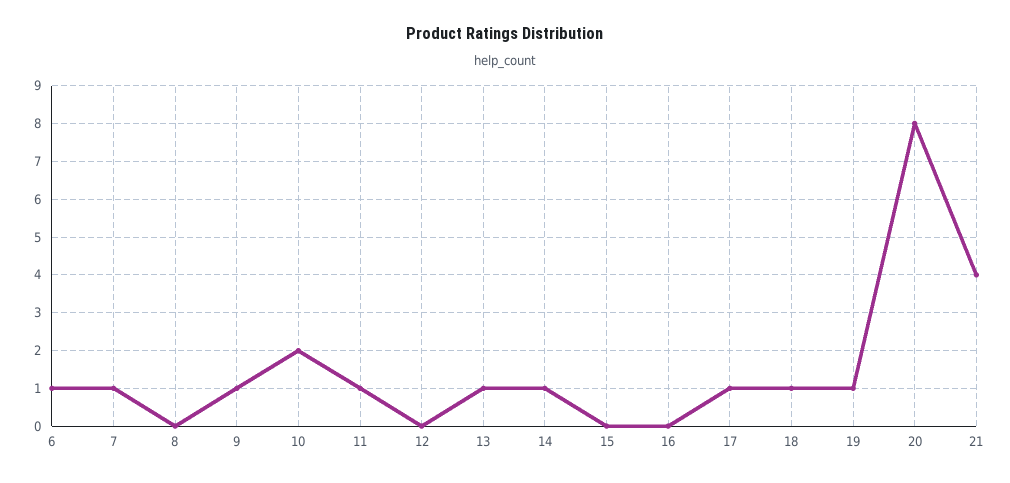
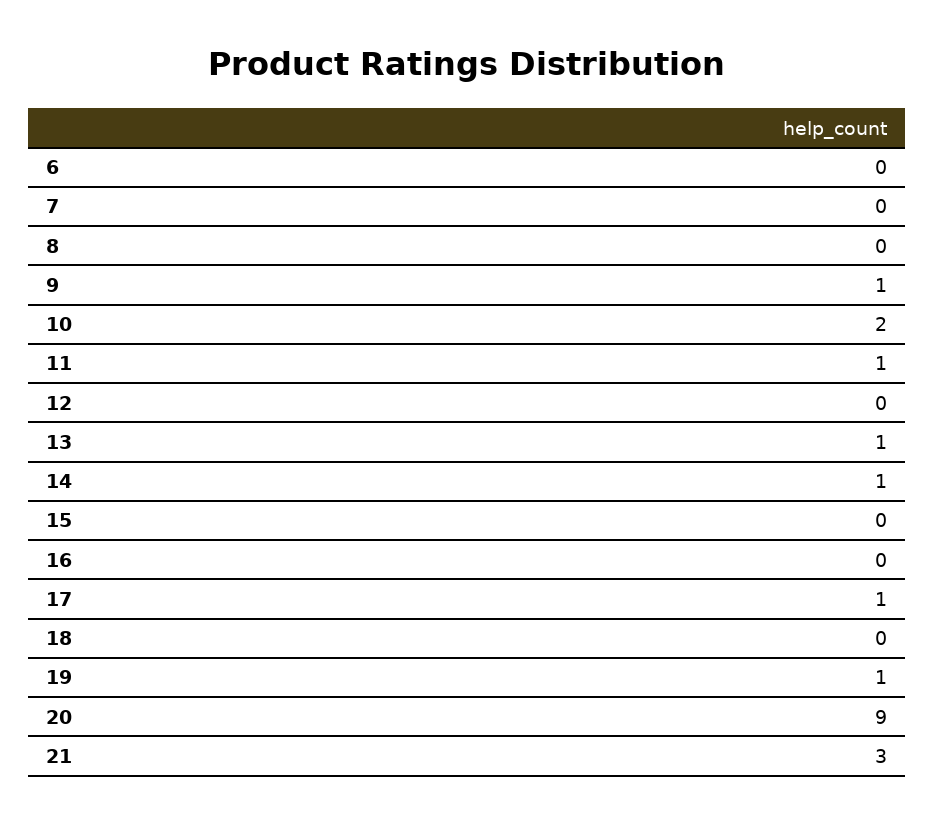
  {
-   "6": 1,
+   "6": 0,
-   "7": 1,
+   "7": 0,
    "8": 0,
    "9": 1,
    "10": 2,
    "11": 1,
    "12": 0,
    "13": 1,
    "14": 1,
    "15": 0,
    "16": 0,
    "17": 1,
-   "18": 1,
+   "18": 0,
    "19": 1,
-   "20": 8,
+   "20": 9,
-   "21": 4
+   "21": 3
  }

